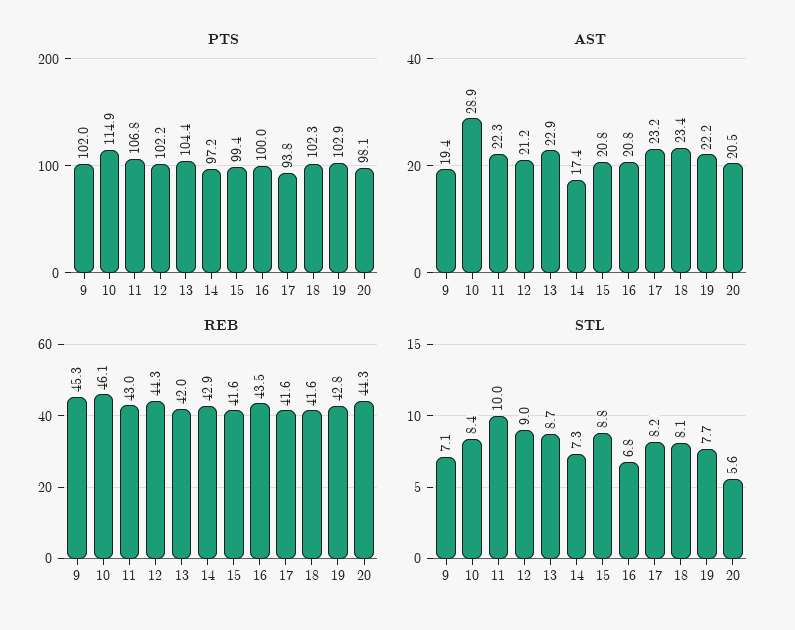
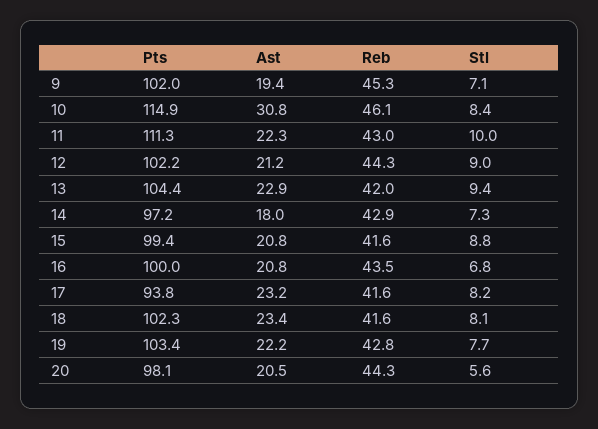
  {
    "PTS": {
      "9": 102,
      "10": 114.9,
-     "11": 106.8,
+     "11": 111.3,
      "12": 102.2,
      "13": 104.4,
      "14": 97.2,
      "15": 99.4,
      "16": 100,
      "17": 93.8,
      "18": 102.3,
-     "19": 102.9,
+     "19": 103.4,
      "20": 98.1
    },
    "AST": {
      "9": 19.4,
-     "10": 28.9,
+     "10": 30.8,
      "11": 22.3,
      "12": 21.2,
      "13": 22.9,
-     "14": 17.4,
+     "14": 18,
      "15": 20.8,
      "16": 20.8,
      "17": 23.2,
      "18": 23.4,
      "19": 22.2,
      "20": 20.5
    },
    "REB": {
      "9": 45.3,
      "10": 46.1,
      "11": 43,
      "12": 44.3,
      "13": 42,
      "14": 42.9,
      "15": 41.6,
      "16": 43.5,
      "17": 41.6,
      "18": 41.6,
      "19": 42.8,
      "20": 44.3
    },
    "STL": {
      "9": 7.1,
      "10": 8.4,
      "11": 10,
      "12": 9,
-     "13": 8.7,
+     "13": 9.4,
      "14": 7.3,
      "15": 8.8,
      "16": 6.8,
      "17": 8.2,
      "18": 8.1,
      "19": 7.7,
      "20": 5.6
    }
  }

